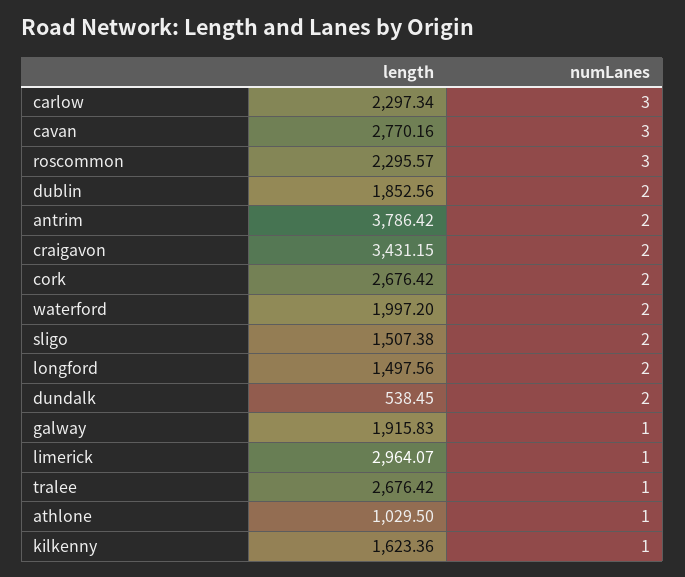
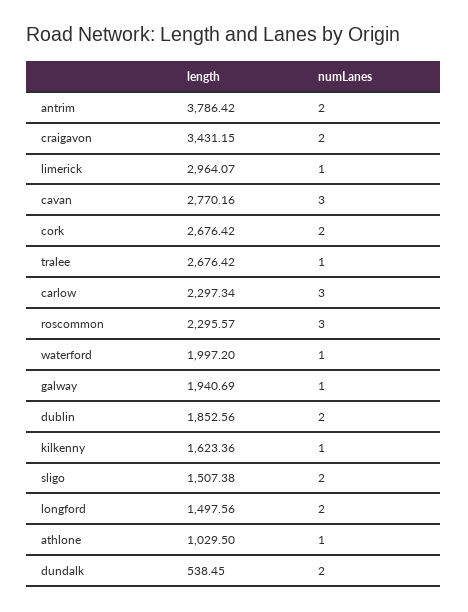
  {
    "length": {
      "carlow": 2297.34,
      "cavan": 2770.16,
      "roscommon": 2295.57,
      "dublin": 1852.56,
      "antrim": 3786.42,
      "craigavon": 3431.15,
      "cork": 2676.42,
      "waterford": 1997.2,
      "sligo": 1507.38,
      "longford": 1497.56,
      "dundalk": 538.45,
-     "galway": 1915.83,
+     "galway": 1940.69,
      "limerick": 2964.07,
      "tralee": 2676.42,
      "athlone": 1029.5,
      "kilkenny": 1623.36
    },
    "numLanes": {
      "carlow": 3,
      "cavan": 3,
      "roscommon": 3,
      "dublin": 2,
      "antrim": 2,
      "craigavon": 2,
      "cork": 2,
-     "waterford": 2,
+     "waterford": 1,
      "sligo": 2,
      "longford": 2,
      "dundalk": 2,
      "galway": 1,
      "limerick": 1,
      "tralee": 1,
      "athlone": 1,
      "kilkenny": 1
    }
  }

